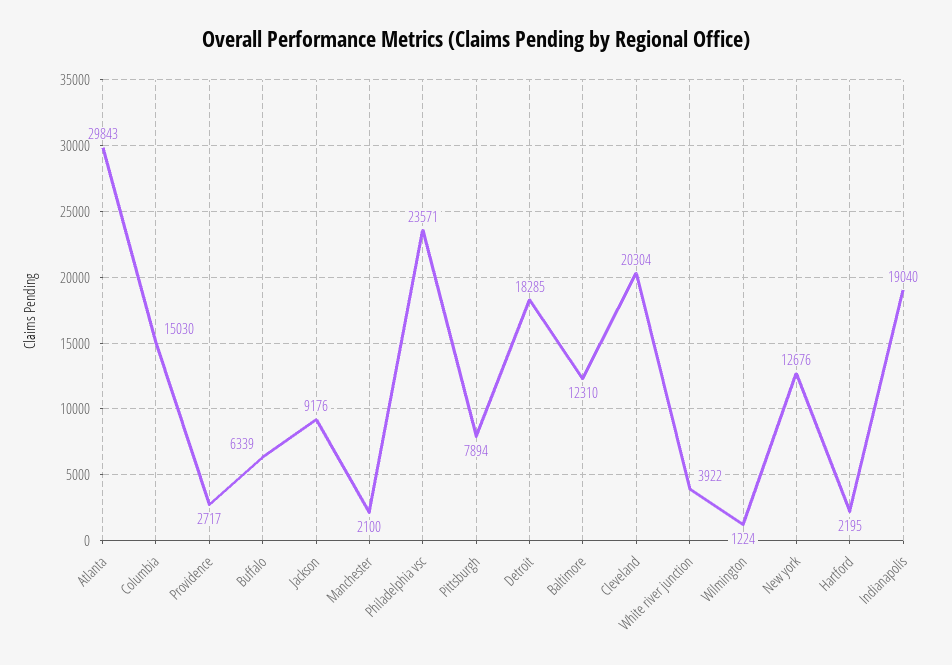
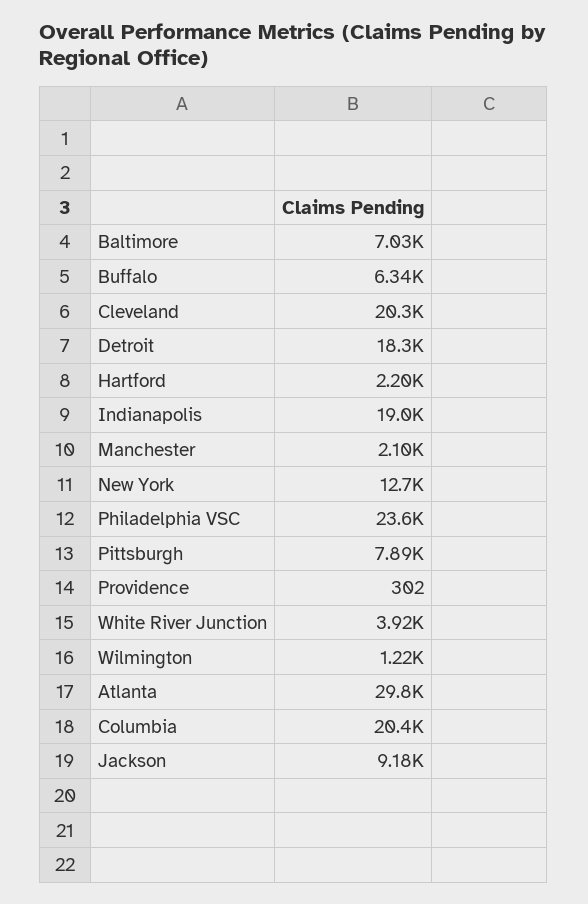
  {
    "Atlanta": 29843,
-   "Columbia": 15030,
+   "Columbia": 20400,
-   "Providence": 2717,
+   "Providence": 302,
    "Buffalo": 6339,
    "Jackson": 9176,
    "Manchester": 2100,
    "Philadelphia vsc": 23571,
    "Pittsburgh": 7894,
    "Detroit": 18285,
-   "Baltimore": 12310,
+   "Baltimore": 7030,
    "Cleveland": 20304,
    "White river junction": 3922,
    "Wilmington": 1224,
    "New york": 12676,
    "Hartford": 2195,
    "Indianapolis": 19040
  }

